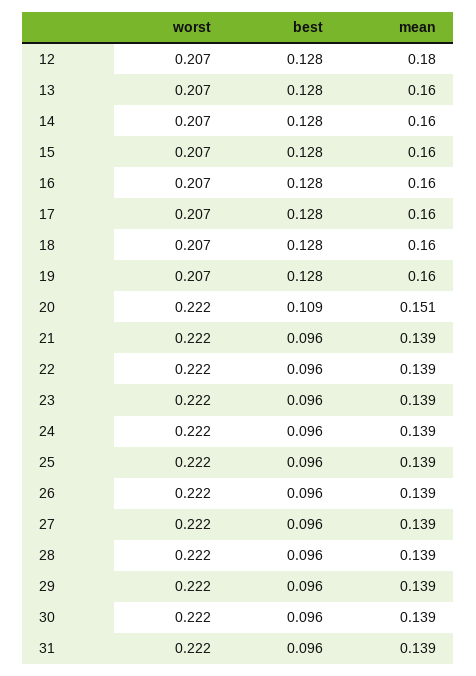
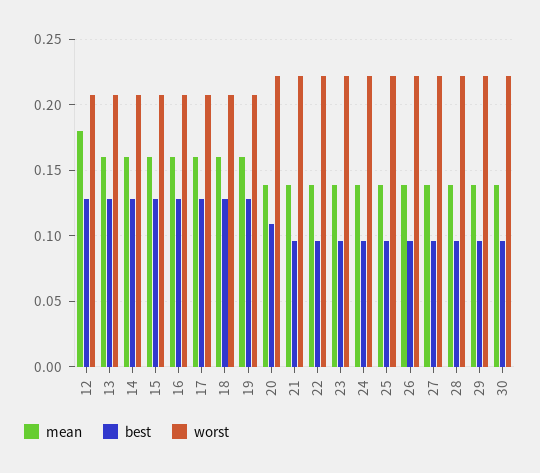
  {
    "worst": {
      "12": 0.207,
      "13": 0.207,
      "14": 0.207,
      "15": 0.207,
      "16": 0.207,
      "17": 0.207,
      "18": 0.207,
      "19": 0.207,
      "20": 0.222,
      "21": 0.222,
      "22": 0.222,
      "23": 0.222,
      "24": 0.222,
      "25": 0.222,
      "26": 0.222,
      "27": 0.222,
      "28": 0.222,
      "29": 0.222,
-     "30": 0.222,
+     "30": 0.222
-     "31": 0.222
    },
    "best": {
      "12": 0.128,
      "13": 0.128,
      "14": 0.128,
      "15": 0.128,
      "16": 0.128,
      "17": 0.128,
      "18": 0.128,
      "19": 0.128,
      "20": 0.109,
      "21": 0.096,
      "22": 0.096,
      "23": 0.096,
      "24": 0.096,
      "25": 0.096,
      "26": 0.096,
      "27": 0.096,
      "28": 0.096,
      "29": 0.096,
-     "30": 0.096,
+     "30": 0.096
-     "31": 0.096
    },
    "mean": {
      "12": 0.18,
      "13": 0.16,
      "14": 0.16,
      "15": 0.16,
      "16": 0.16,
      "17": 0.16,
      "18": 0.16,
      "19": 0.16,
-     "20": 0.151,
+     "20": 0.14,
      "21": 0.139,
      "22": 0.139,
      "23": 0.139,
      "24": 0.139,
      "25": 0.139,
      "26": 0.139,
      "27": 0.139,
      "28": 0.139,
      "29": 0.139,
-     "30": 0.139,
+     "30": 0.139
-     "31": 0.139
    }
  }

